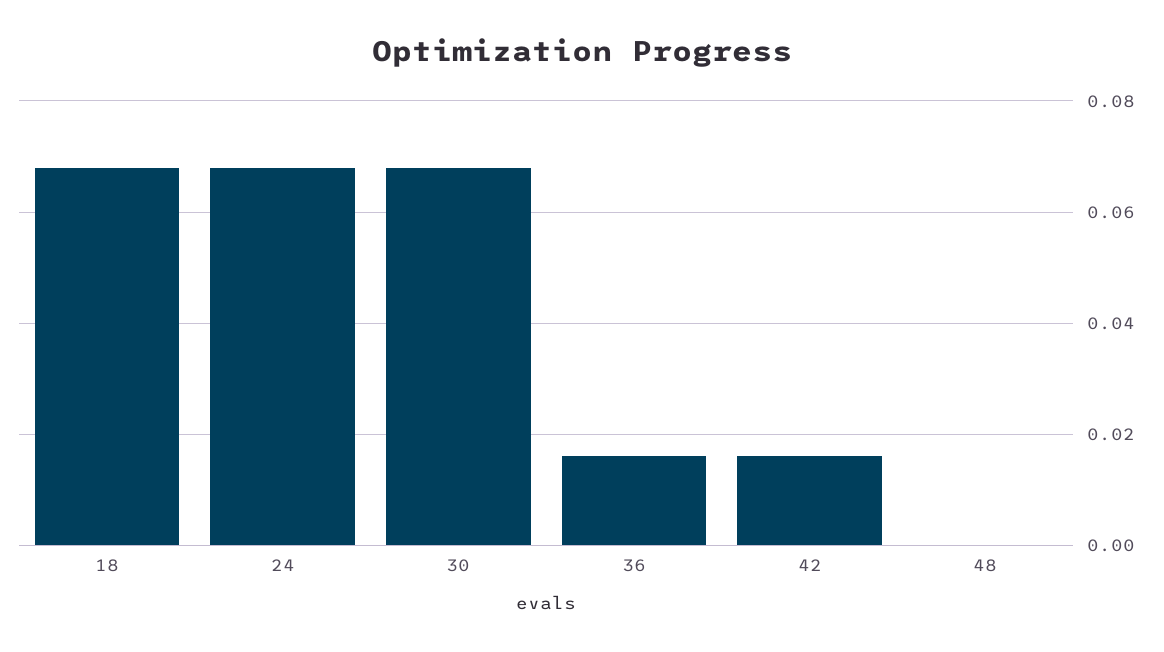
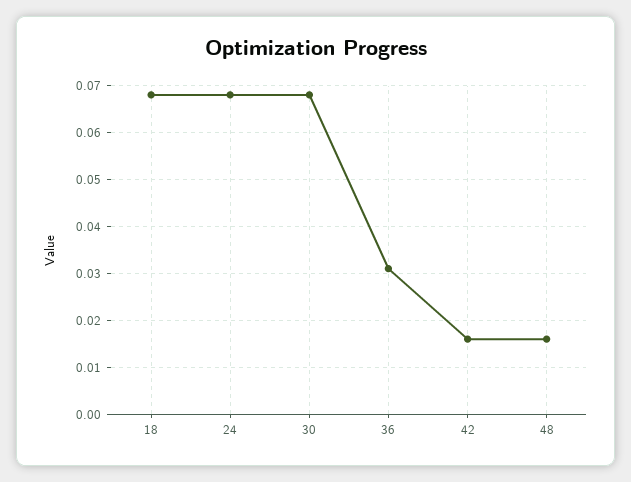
  {
    "18": 0.07,
    "24": 0.07,
    "30": 0.07,
-   "36": 0.015,
+   "36": 0.03,
    "42": 0.015,
-   "48": 0
+   "48": 0.015
  }

